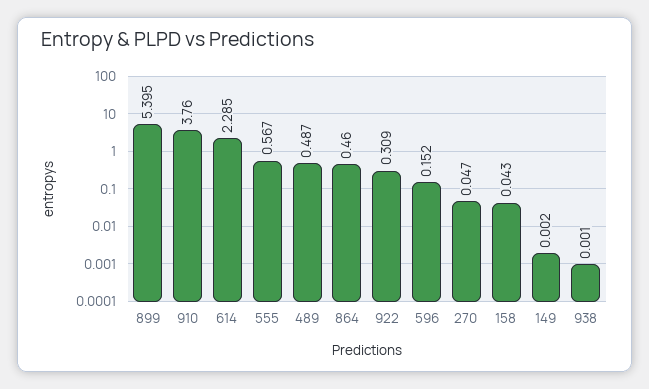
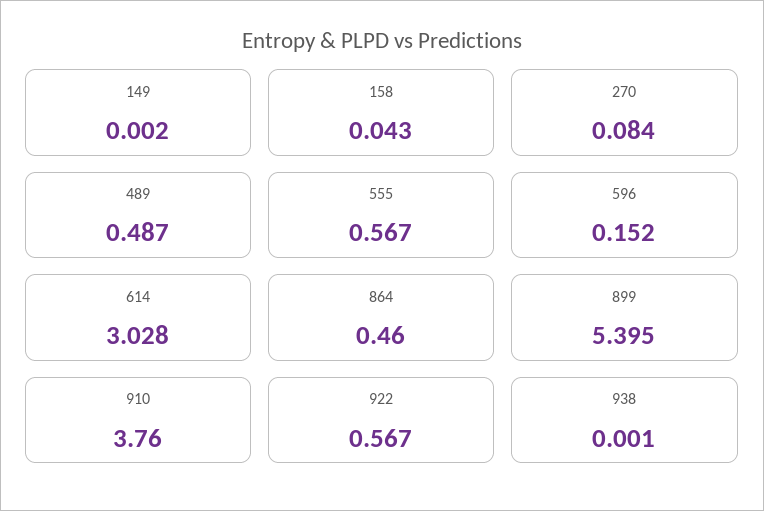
  {
    "899": 5.395,
    "910": 3.76,
-   "614": 2.285,
+   "614": 3.028,
    "555": 0.567,
    "489": 0.487,
    "864": 0.46,
-   "922": 0.309,
+   "922": 0.567,
    "596": 0.152,
-   "270": 0.047,
+   "270": 0.084,
    "158": 0.043,
    "149": 0.002,
    "938": 0.001
  }

